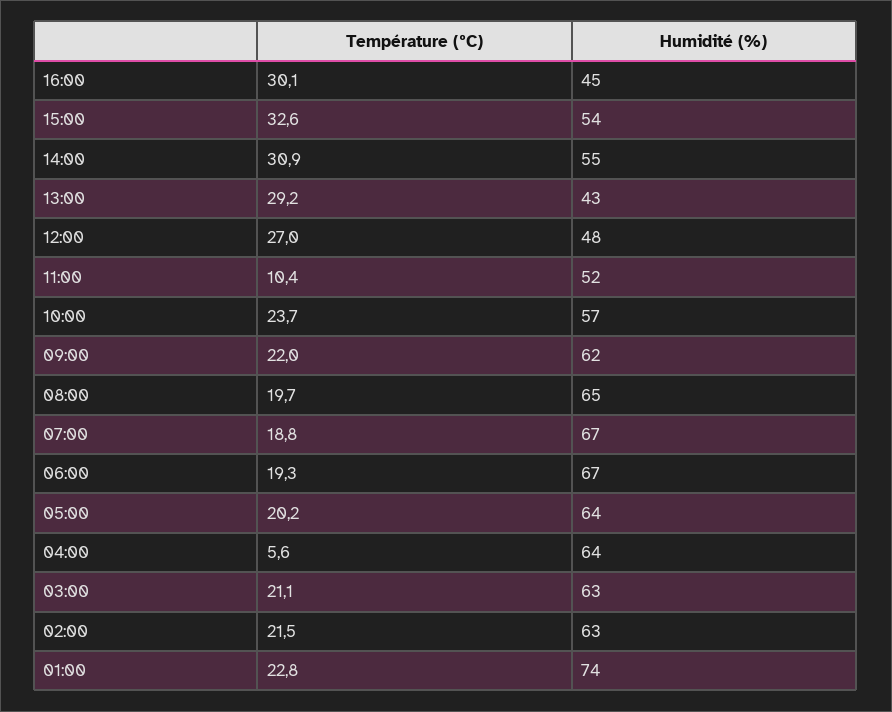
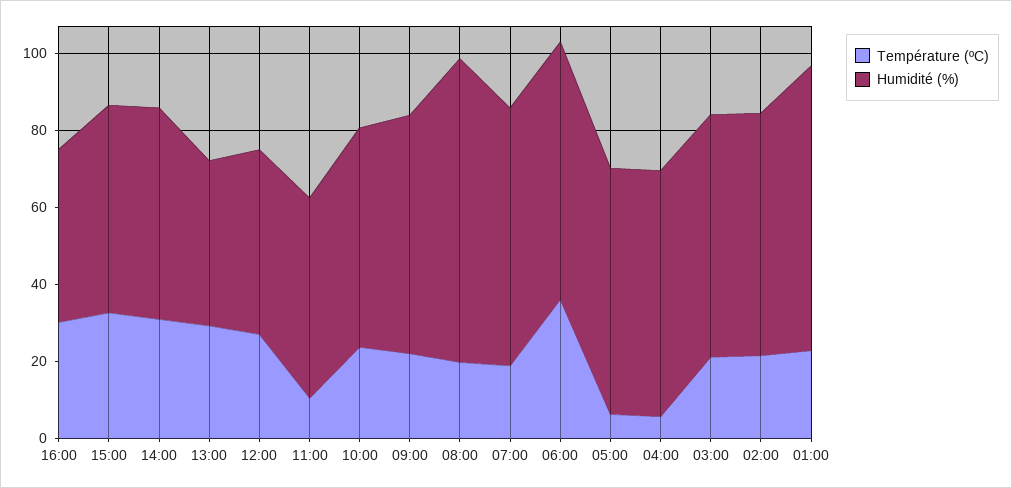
  {
    "Température (ºC)": {
      "16:00": 30.1,
      "15:00": 32.6,
      "14:00": 30.9,
      "13:00": 29.2,
      "12:00": 27,
      "11:00": 10.4,
      "10:00": 23.7,
      "09:00": 22,
      "08:00": 19.7,
      "07:00": 18.8,
-     "06:00": 19.3,
+     "06:00": 35,
-     "05:00": 20.2,
+     "05:00": 5,
      "04:00": 5.6,
      "03:00": 21.1,
      "02:00": 21.5,
      "01:00": 22.8
    },
    "Humidité (%)": {
      "16:00": 45,
      "15:00": 54,
      "14:00": 55,
      "13:00": 43,
      "12:00": 48,
      "11:00": 52,
      "10:00": 57,
      "09:00": 62,
-     "08:00": 65,
+     "08:00": 80,
      "07:00": 67,
      "06:00": 67,
      "05:00": 64,
      "04:00": 64,
      "03:00": 63,
      "02:00": 63,
      "01:00": 74
    }
  }

